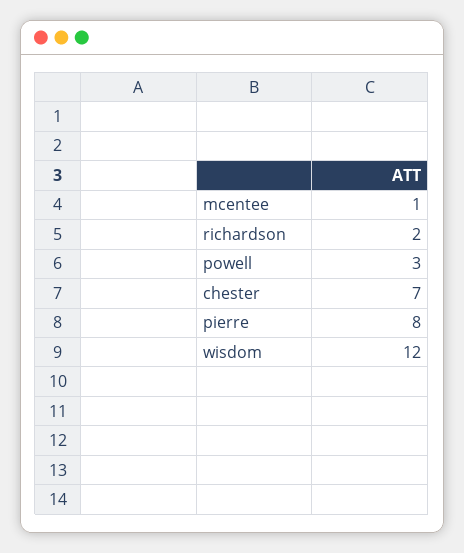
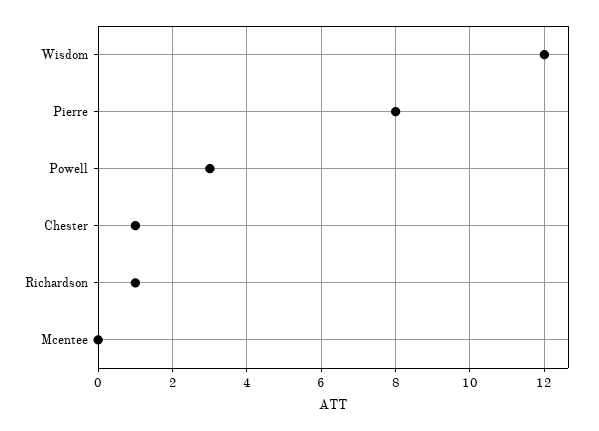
  {
-   "mcentee": 1,
+   "mcentee": 0,
-   "richardson": 2,
+   "richardson": 1,
    "powell": 3,
-   "chester": 7,
+   "chester": 1,
    "pierre": 8,
    "wisdom": 12
  }

